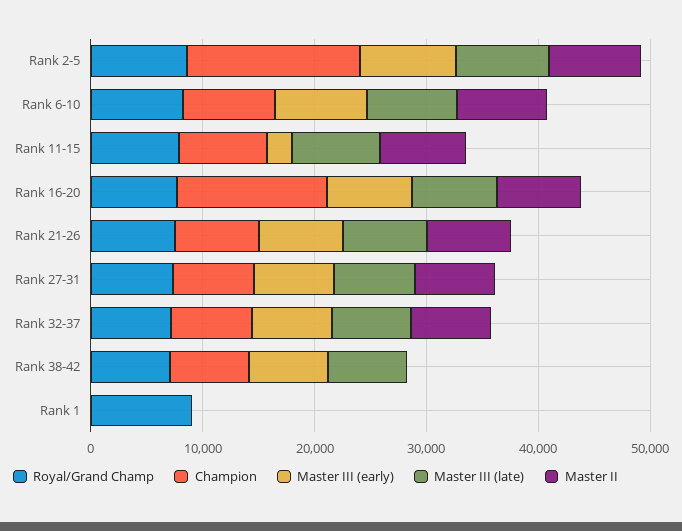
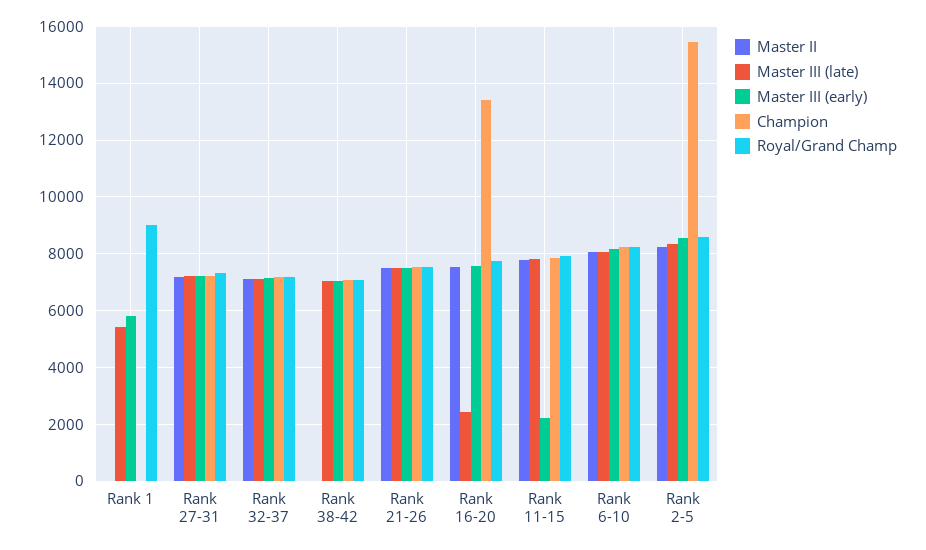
  {
    "Royal/Grand Champ": {
      "Rank 2-5": 8500,
      "Rank 6-10": 8250,
      "Rank 11-15": 8000,
      "Rank 16-20": 7750,
      "Rank 21-26": 7500,
      "Rank 27-31": 7250,
      "Rank 32-37": 7250,
      "Rank 38-42": 7000,
      "Rank 1": 9000
    },
    "Champion": {
      "Rank 2-5": 15500,
      "Rank 6-10": 8250,
      "Rank 11-15": 7750,
      "Rank 16-20": 13500,
      "Rank 21-26": 7500,
      "Rank 27-31": 7250,
      "Rank 32-37": 7250,
      "Rank 38-42": 7000,
      "Rank 1": 0
    },
    "Master III (early)": {
      "Rank 2-5": 8500,
      "Rank 6-10": 8250,
      "Rank 11-15": 2250,
      "Rank 16-20": 7500,
      "Rank 21-26": 7500,
      "Rank 27-31": 7250,
      "Rank 32-37": 7250,
      "Rank 38-42": 7000,
-     "Rank 1": 0
+     "Rank 1": 5750
    },
    "Master III (late)": {
      "Rank 2-5": 8250,
      "Rank 6-10": 8000,
      "Rank 11-15": 7750,
-     "Rank 16-20": 8000,
+     "Rank 16-20": 2500,
      "Rank 21-26": 7500,
      "Rank 27-31": 7250,
      "Rank 32-37": 7000,
      "Rank 38-42": 7000,
-     "Rank 1": 0
+     "Rank 1": 5500
    },
    "Master II": {
      "Rank 2-5": 8250,
      "Rank 6-10": 8000,
      "Rank 11-15": 7750,
      "Rank 16-20": 7500,
      "Rank 21-26": 7500,
      "Rank 27-31": 7250,
      "Rank 32-37": 7000,
      "Rank 38-42": 0,
      "Rank 1": 0
    }
  }

